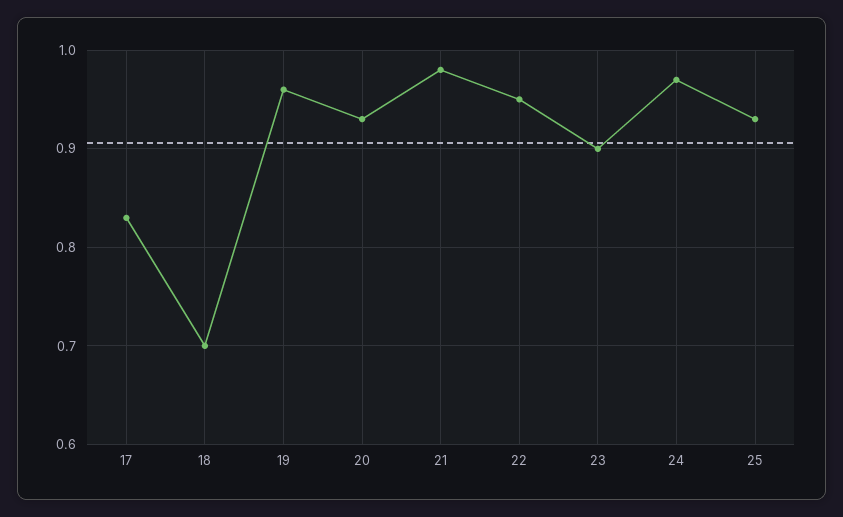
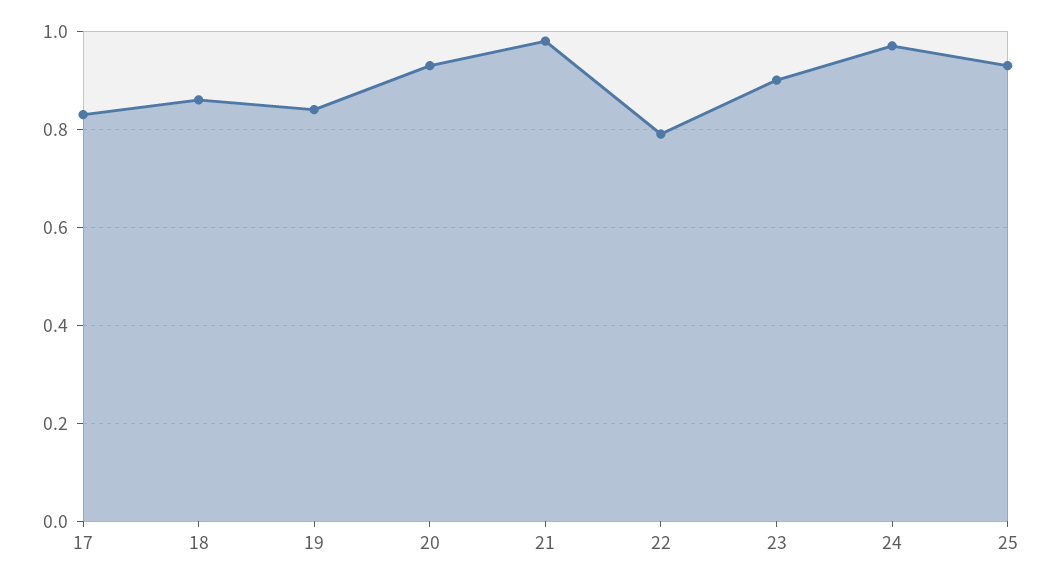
  {
    "17": 0.83,
-   "18": 0.7,
+   "18": 0.85,
-   "19": 0.96,
+   "19": 0.85,
    "20": 0.93,
    "21": 0.98,
-   "22": 0.95,
+   "22": 0.8,
    "23": 0.9,
    "24": 0.97,
    "25": 0.93
  }

